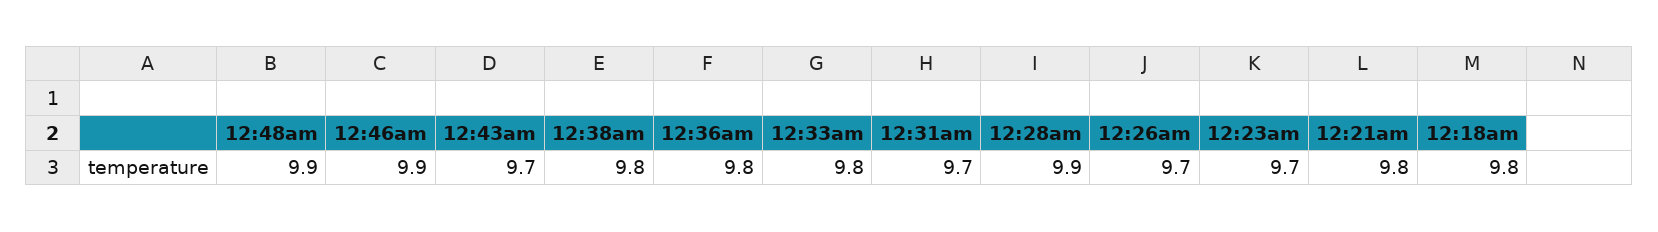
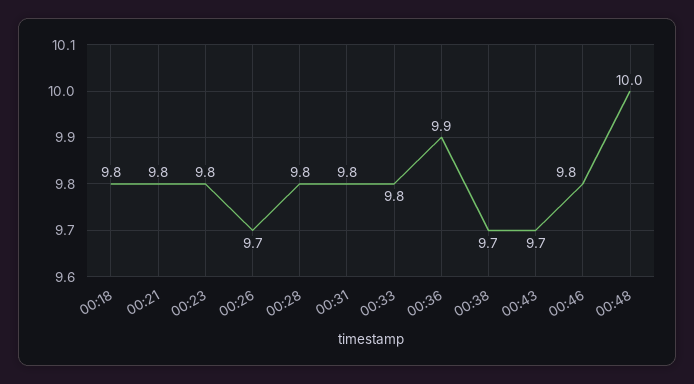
  {
-   "12:48am": 9.9,
+   "12:48am": 10,
-   "12:46am": 9.9,
+   "12:46am": 9.8,
    "12:43am": 9.7,
-   "12:38am": 9.8,
+   "12:38am": 9.7,
-   "12:36am": 9.8,
+   "12:36am": 9.9,
    "12:33am": 9.8,
-   "12:31am": 9.7,
+   "12:31am": 9.8,
-   "12:28am": 9.9,
+   "12:28am": 9.8,
    "12:26am": 9.7,
-   "12:23am": 9.7,
+   "12:23am": 9.8,
    "12:21am": 9.8,
    "12:18am": 9.8
  }

